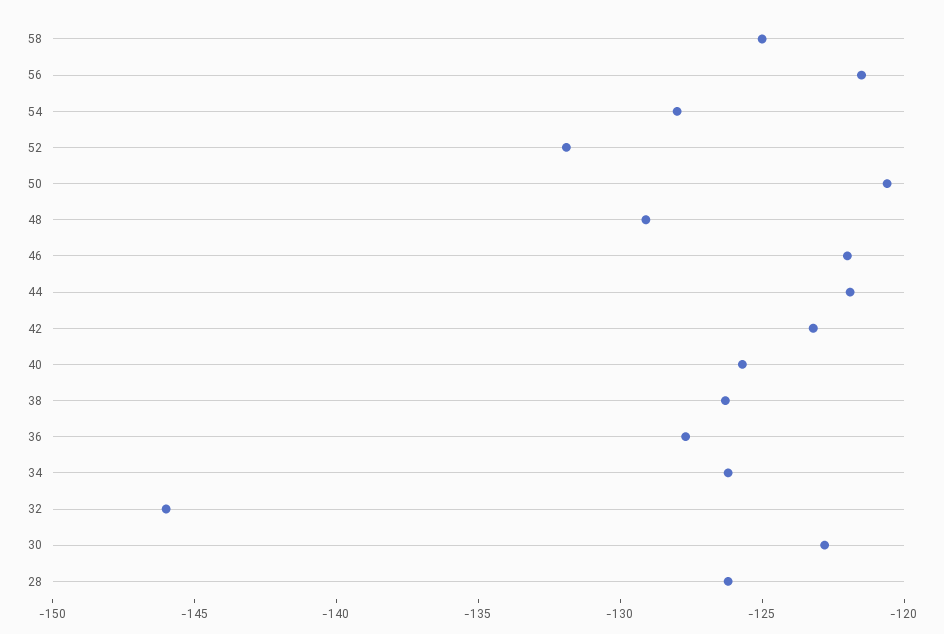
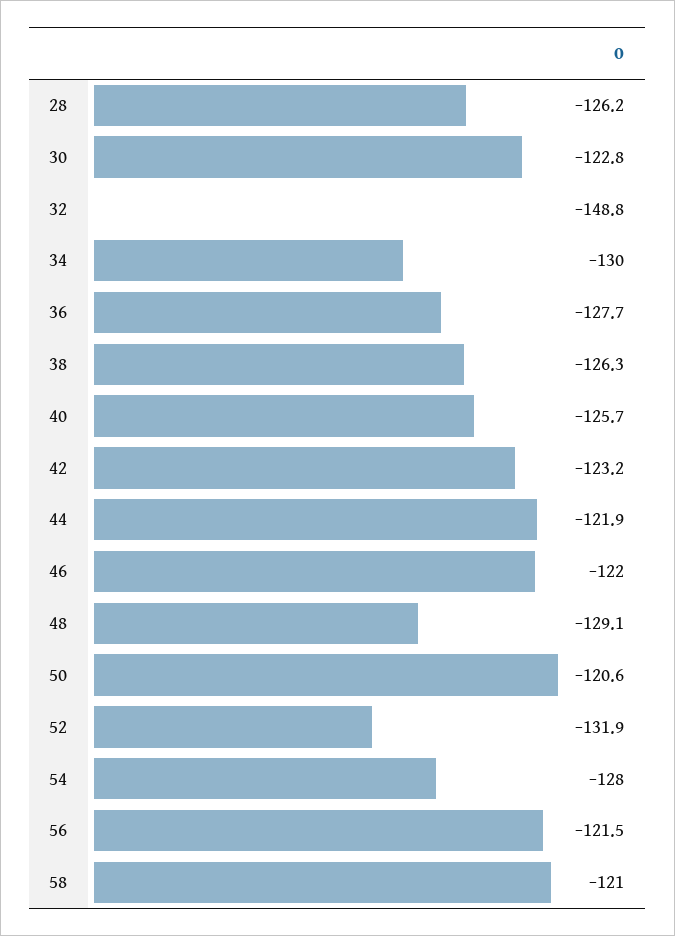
  {
-   "58": -125,
+   "58": -121,
    "56": -121.5,
    "54": -128,
    "52": -131.9,
    "50": -120.6,
    "48": -129.1,
    "46": -122,
    "44": -121.9,
    "42": -123.2,
    "40": -125.7,
    "38": -126.3,
    "36": -127.7,
-   "34": -126,
+   "34": -130,
-   "32": -146,
+   "32": -148.8,
    "30": -122.8,
    "28": -126.2
  }

